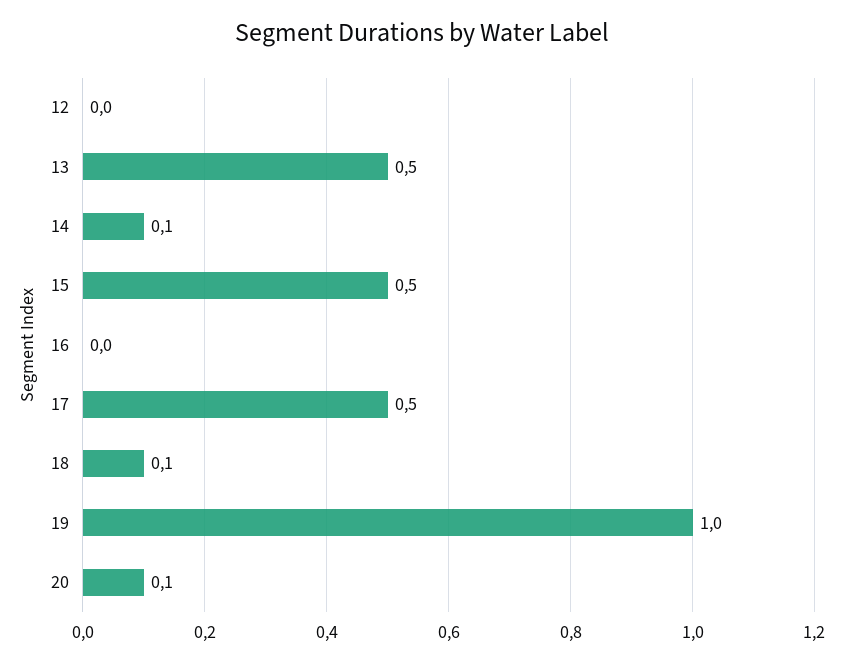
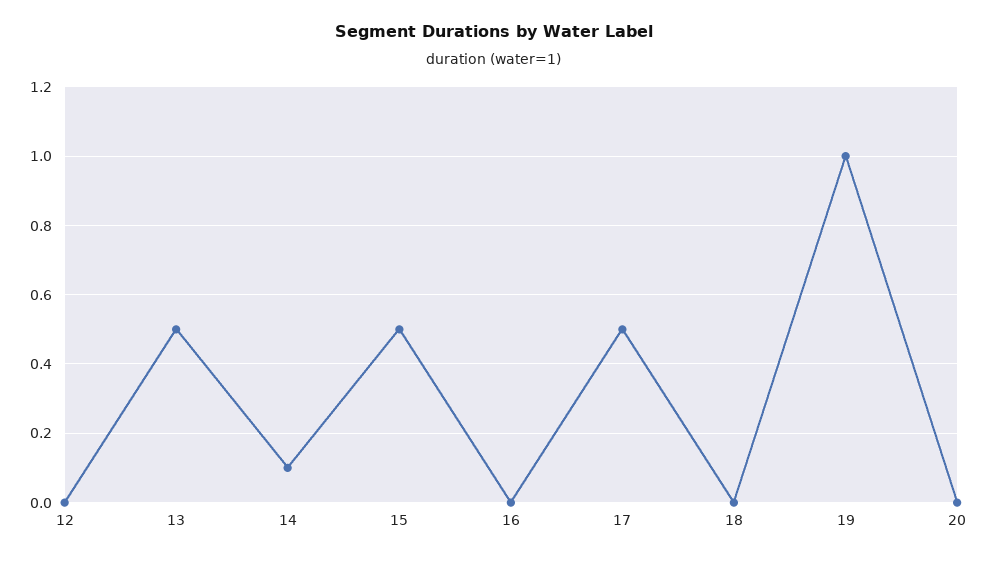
  {
    "12": 0,
    "13": 0.5,
    "14": 0.1,
    "15": 0.5,
    "16": 0,
    "17": 0.5,
-   "18": 0.1,
+   "18": 0,
    "19": 1,
-   "20": 0.1
+   "20": 0
  }

